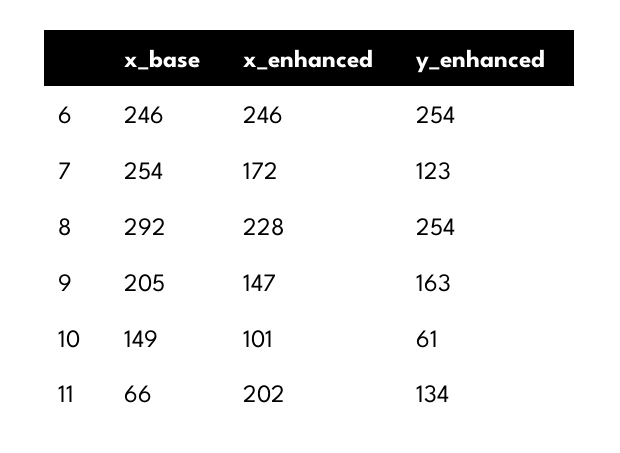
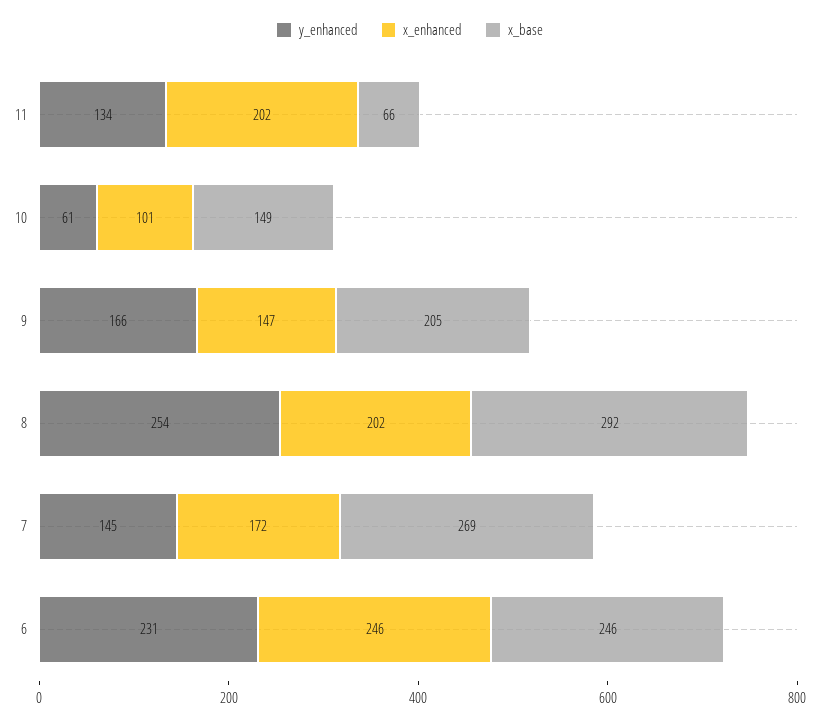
  {
    "x_base": {
      "6": 246,
-     "7": 254,
+     "7": 269,
      "8": 292,
      "9": 205,
      "10": 149,
      "11": 66
    },
    "x_enhanced": {
      "6": 246,
      "7": 172,
-     "8": 228,
+     "8": 202,
      "9": 147,
      "10": 101,
      "11": 202
    },
    "y_enhanced": {
-     "6": 254,
+     "6": 231,
-     "7": 123,
+     "7": 145,
      "8": 254,
-     "9": 163,
+     "9": 166,
      "10": 61,
      "11": 134
    }
  }

